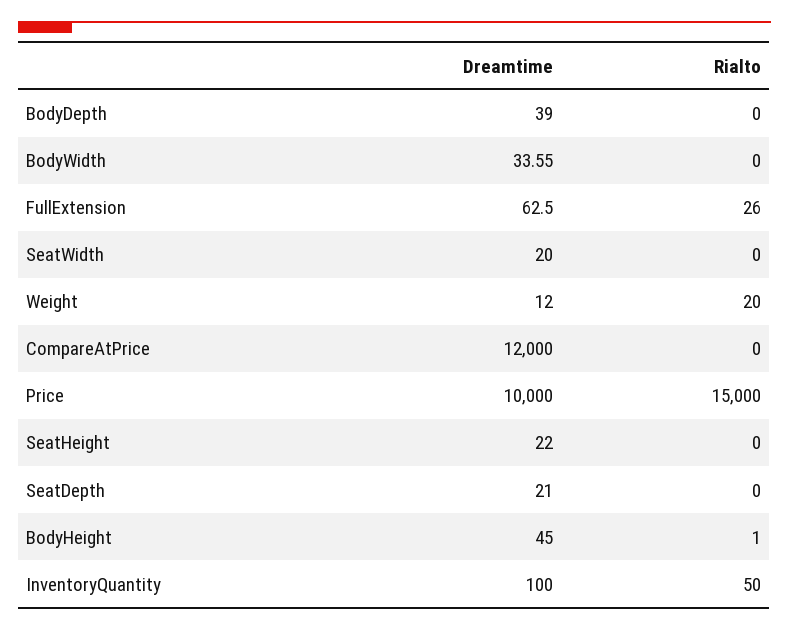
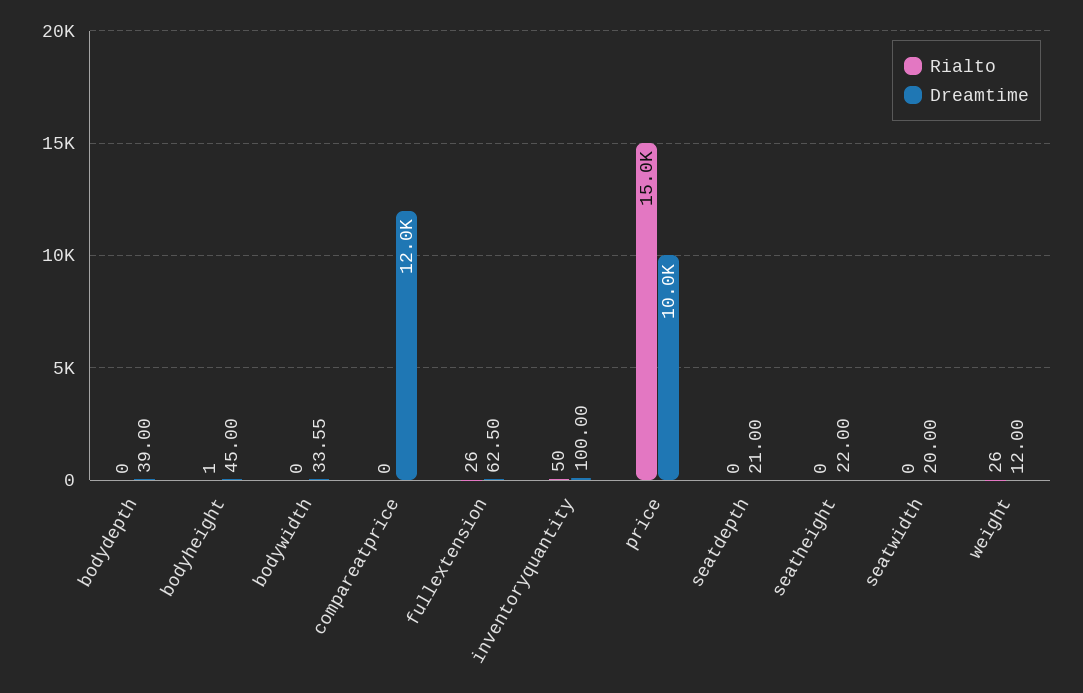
  {
    "Dreamtime": {
      "BodyDepth": 39,
      "BodyWidth": 33.55,
      "FullExtension": 62.5,
      "SeatWidth": 20,
      "Weight": 12,
      "CompareAtPrice": 12000,
      "Price": 10000,
      "SeatHeight": 22,
      "SeatDepth": 21,
      "BodyHeight": 45,
      "InventoryQuantity": 100
    },
    "Rialto": {
      "BodyDepth": 0,
      "BodyWidth": 0,
      "FullExtension": 26,
      "SeatWidth": 0,
-     "Weight": 20,
+     "Weight": 26,
      "CompareAtPrice": 0,
      "Price": 15000,
      "SeatHeight": 0,
      "SeatDepth": 0,
      "BodyHeight": 1,
      "InventoryQuantity": 50
    }
  }

